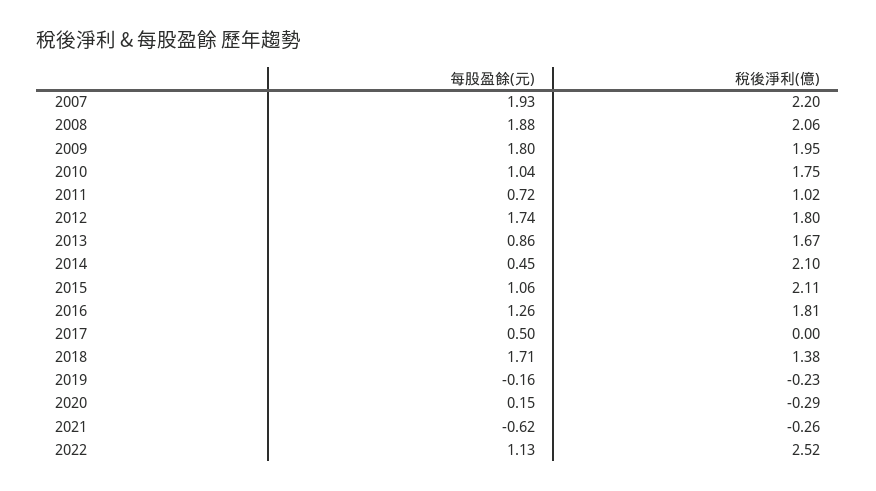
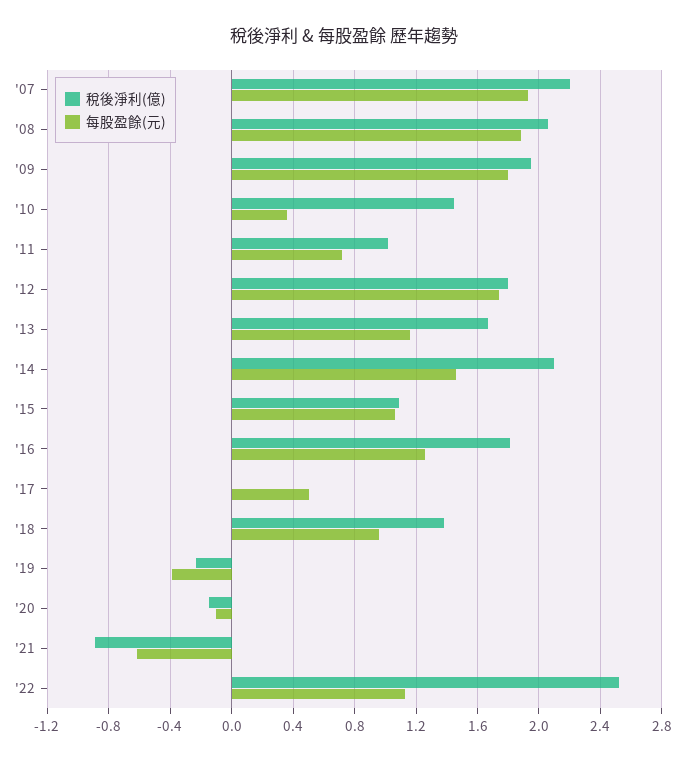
  {
    "每股盈餘(元)": {
      "2007": 1.93,
      "2008": 1.88,
      "2009": 1.8,
-     "2010": 1.04,
+     "2010": 0.35,
      "2011": 0.72,
      "2012": 1.74,
-     "2013": 0.86,
+     "2013": 1.15,
-     "2014": 0.45,
+     "2014": 1.45,
      "2015": 1.06,
      "2016": 1.26,
      "2017": 0.5,
-     "2018": 1.71,
+     "2018": 0.95,
-     "2019": -0.16,
+     "2019": -0.4,
-     "2020": 0.15,
+     "2020": -0.1,
      "2021": -0.62,
      "2022": 1.13
    },
    "稅後淨利(億)": {
      "2007": 2.2,
      "2008": 2.06,
      "2009": 1.95,
-     "2010": 1.75,
+     "2010": 1.45,
      "2011": 1.02,
      "2012": 1.8,
      "2013": 1.67,
      "2014": 2.1,
-     "2015": 2.11,
+     "2015": 1.1,
      "2016": 1.81,
      "2017": 0,
      "2018": 1.38,
      "2019": -0.23,
-     "2020": -0.29,
+     "2020": -0.15,
-     "2021": -0.26,
+     "2021": -0.9,
      "2022": 2.52
    }
  }

